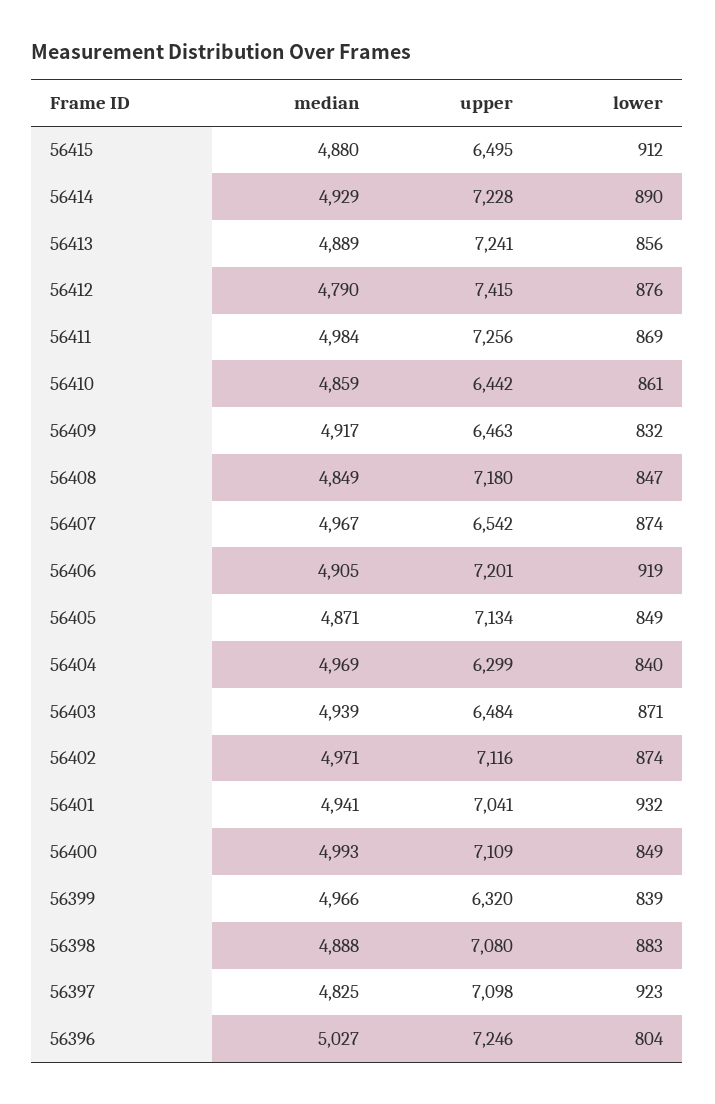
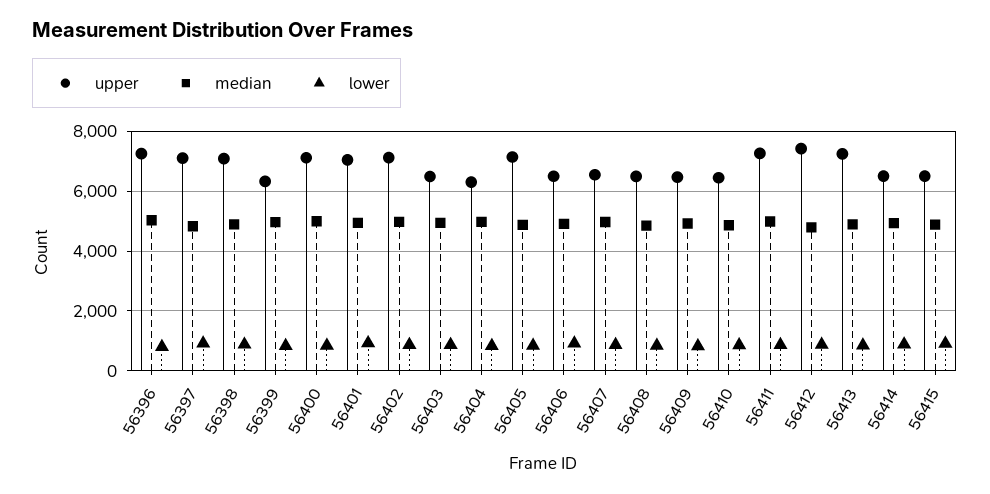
  {
    "median": {
      "56415": 4880,
      "56414": 4929,
      "56413": 4889,
      "56412": 4790,
      "56411": 4984,
      "56410": 4859,
      "56409": 4917,
      "56408": 4849,
      "56407": 4967,
      "56406": 4905,
      "56405": 4871,
      "56404": 4969,
      "56403": 4939,
      "56402": 4971,
      "56401": 4941,
      "56400": 4993,
      "56399": 4966,
      "56398": 4888,
      "56397": 4825,
      "56396": 5027
    },
    "upper": {
      "56415": 6495,
-     "56414": 7228,
+     "56414": 6500,
      "56413": 7241,
      "56412": 7415,
      "56411": 7256,
      "56410": 6442,
      "56409": 6463,
-     "56408": 7180,
+     "56408": 6500,
      "56407": 6542,
-     "56406": 7201,
+     "56406": 6500,
      "56405": 7134,
      "56404": 6299,
      "56403": 6484,
      "56402": 7116,
      "56401": 7041,
      "56400": 7109,
      "56399": 6320,
      "56398": 7080,
      "56397": 7098,
      "56396": 7246
    },
    "lower": {
      "56415": 912,
      "56414": 890,
      "56413": 856,
      "56412": 876,
      "56411": 869,
      "56410": 861,
      "56409": 832,
      "56408": 847,
      "56407": 874,
      "56406": 919,
      "56405": 849,
      "56404": 840,
      "56403": 871,
      "56402": 874,
      "56401": 932,
      "56400": 849,
      "56399": 839,
      "56398": 883,
      "56397": 923,
      "56396": 804
    }
  }

